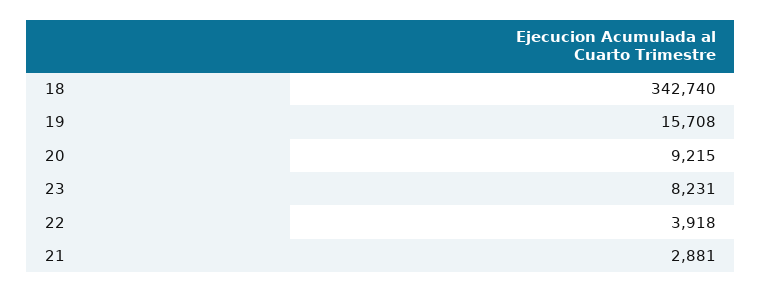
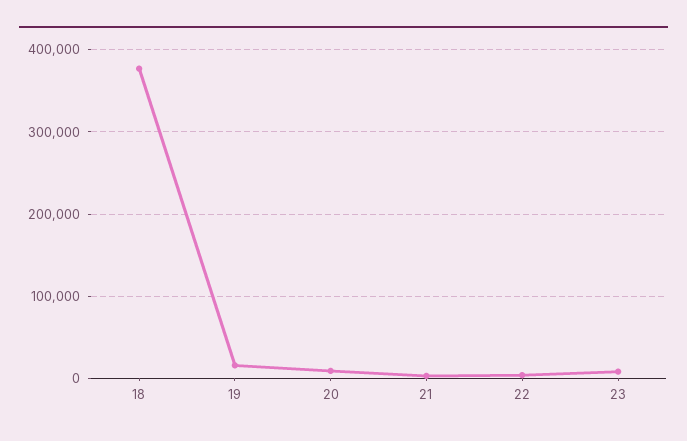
  {
-   "18": 342740,
+   "18": 380000,
    "19": 15708,
    "20": 9215,
    "23": 8231,
    "22": 3918,
    "21": 2881
  }

